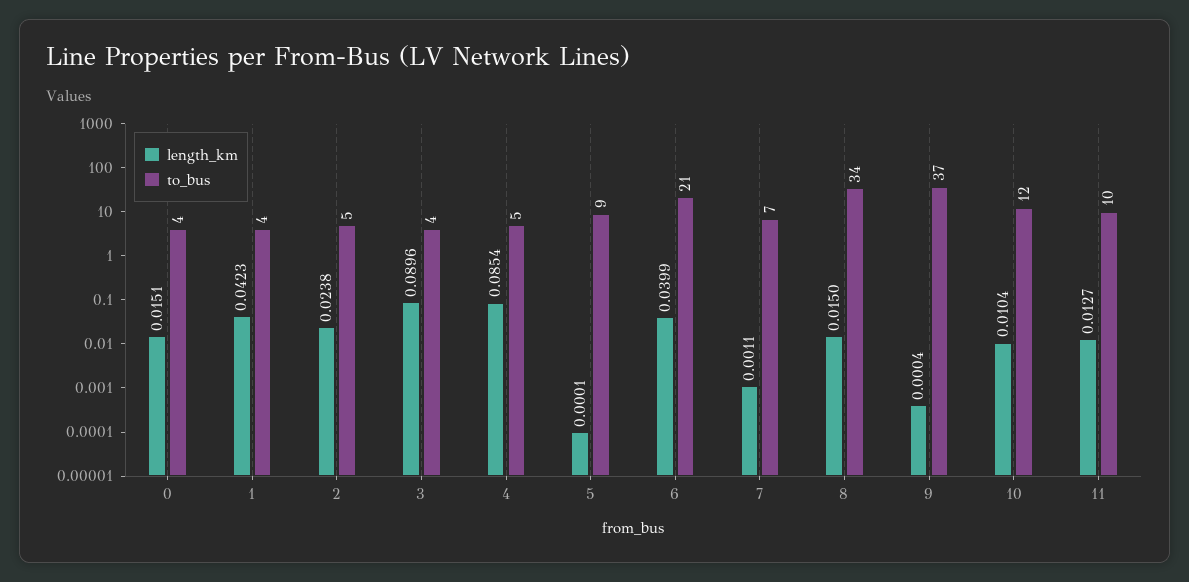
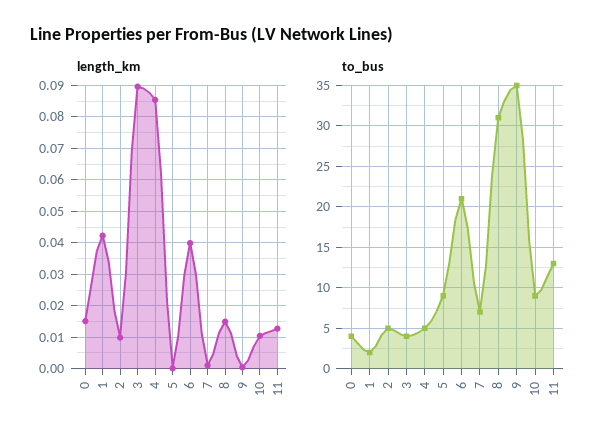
  {
    "length_km": {
      "0": 0.0151,
      "1": 0.0423,
-     "2": 0.0238,
+     "2": 0.01,
      "3": 0.0896,
      "4": 0.0854,
      "5": 0.0001,
      "6": 0.0399,
      "7": 0.0011,
      "8": 0.015,
      "9": 0.0004,
      "10": 0.0104,
      "11": 0.0127
    },
    "to_bus": {
      "0": 4,
-     "1": 4,
+     "1": 2,
      "2": 5,
      "3": 4,
      "4": 5,
      "5": 9,
      "6": 21,
      "7": 7,
-     "8": 34,
+     "8": 31,
-     "9": 37,
+     "9": 35,
-     "10": 12,
+     "10": 9,
-     "11": 10
+     "11": 13
    }
  }

